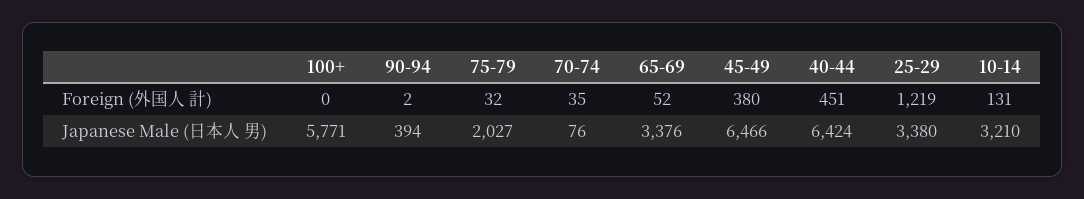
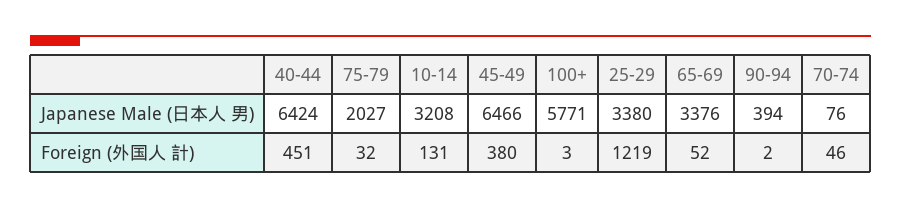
  {
    "100+": {
-     "Foreign (外国人 計)": 0,
+     "Foreign (外国人 計)": 3,
      "Japanese Male (日本人 男)": 5771
    },
    "90-94": {
      "Foreign (外国人 計)": 2,
      "Japanese Male (日本人 男)": 394
    },
    "75-79": {
      "Foreign (外国人 計)": 32,
      "Japanese Male (日本人 男)": 2027
    },
    "70-74": {
-     "Foreign (外国人 計)": 35,
+     "Foreign (外国人 計)": 46,
      "Japanese Male (日本人 男)": 76
    },
    "65-69": {
      "Foreign (外国人 計)": 52,
      "Japanese Male (日本人 男)": 3376
    },
    "45-49": {
      "Foreign (外国人 計)": 380,
      "Japanese Male (日本人 男)": 6466
    },
    "40-44": {
      "Foreign (外国人 計)": 451,
      "Japanese Male (日本人 男)": 6424
    },
    "25-29": {
      "Foreign (外国人 計)": 1219,
      "Japanese Male (日本人 男)": 3380
    },
    "10-14": {
      "Foreign (外国人 計)": 131,
-     "Japanese Male (日本人 男)": 3210
+     "Japanese Male (日本人 男)": 3208
    }
  }

